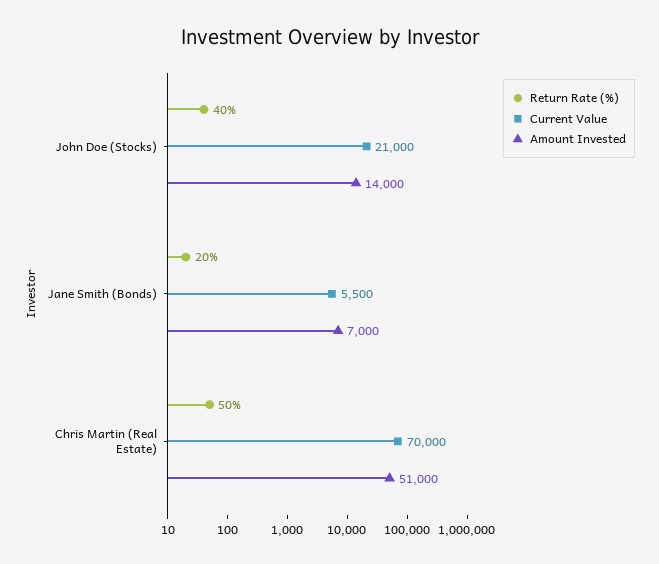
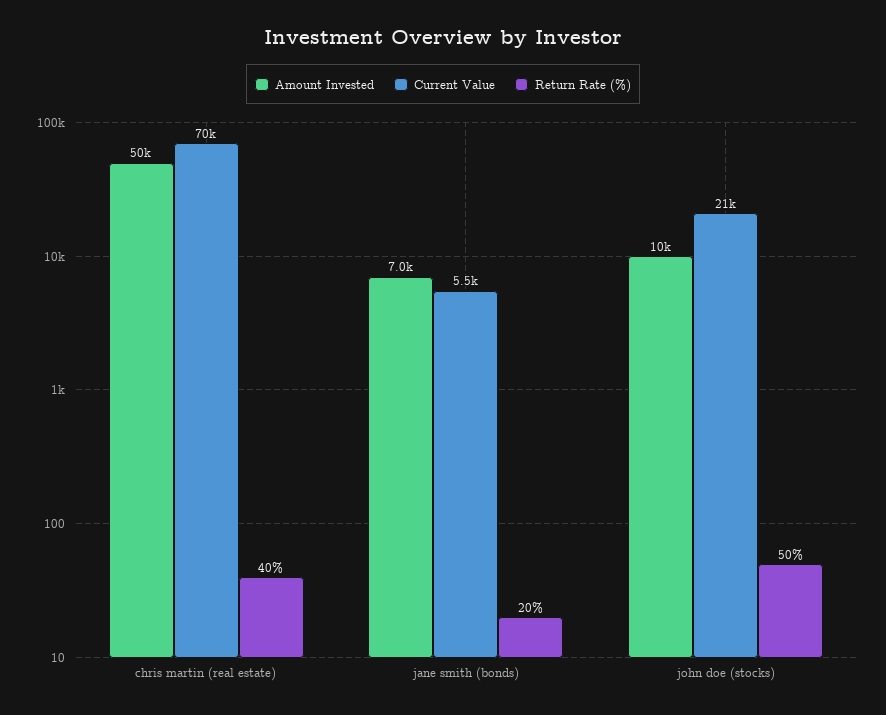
  {
    "Return Rate (%)": {
-     "John Doe (Stocks)": 40,
+     "John Doe (Stocks)": 50,
      "Jane Smith (Bonds)": 20,
-     "Chris Martin (Real Estate)": 50
+     "Chris Martin (Real Estate)": 40
    },
    "Current Value": {
      "John Doe (Stocks)": 21000,
      "Jane Smith (Bonds)": 5500,
      "Chris Martin (Real Estate)": 70000
    },
    "Amount Invested": {
-     "John Doe (Stocks)": 14000,
+     "John Doe (Stocks)": 10000,
      "Jane Smith (Bonds)": 7000,
-     "Chris Martin (Real Estate)": 51000
+     "Chris Martin (Real Estate)": 50000
    }
  }

